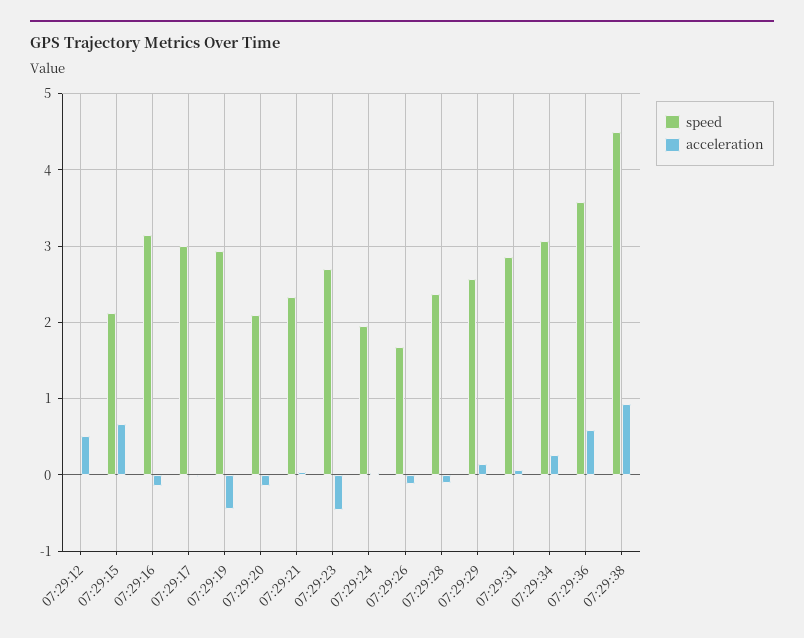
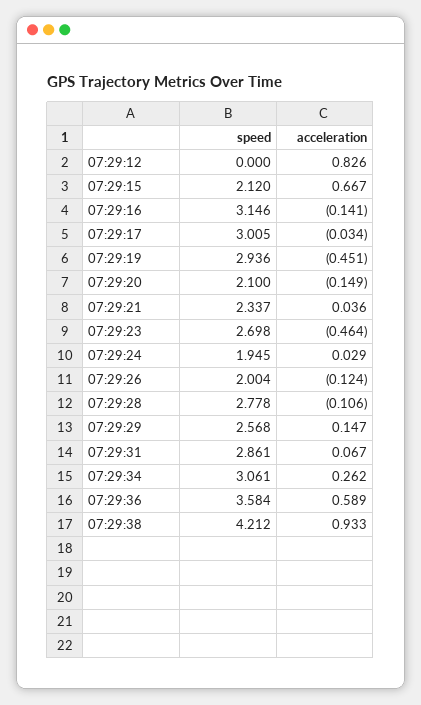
  {
    "speed": {
      "07:29:12": 0,
      "07:29:15": 2.12,
      "07:29:16": 3.146,
      "07:29:17": 3.005,
      "07:29:19": 2.936,
      "07:29:20": 2.1,
      "07:29:21": 2.337,
      "07:29:23": 2.698,
      "07:29:24": 1.945,
-     "07:29:26": 1.7,
+     "07:29:26": 2.004,
-     "07:29:28": 2.4,
+     "07:29:28": 2.778,
      "07:29:29": 2.568,
      "07:29:31": 2.861,
      "07:29:34": 3.061,
      "07:29:36": 3.584,
-     "07:29:38": 4.5
+     "07:29:38": 4.212
    },
    "acceleration": {
-     "07:29:12": 0.5,
+     "07:29:12": 0.826,
      "07:29:15": 0.667,
      "07:29:16": -0.141,
      "07:29:17": -0.034,
      "07:29:19": -0.451,
      "07:29:20": -0.149,
      "07:29:21": 0.036,
      "07:29:23": -0.464,
      "07:29:24": 0.029,
      "07:29:26": -0.124,
      "07:29:28": -0.106,
      "07:29:29": 0.147,
      "07:29:31": 0.067,
      "07:29:34": 0.262,
      "07:29:36": 0.589,
      "07:29:38": 0.933
    }
  }

